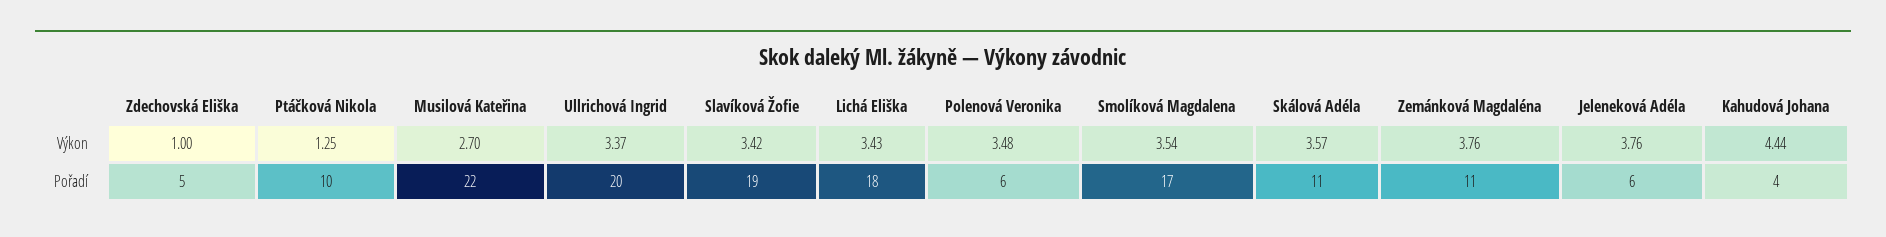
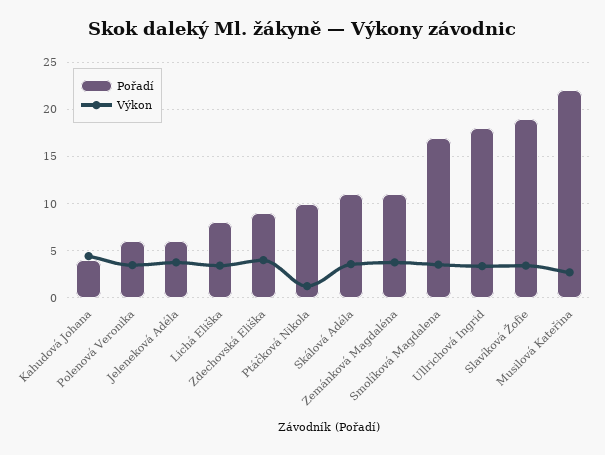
  {
    "Výkon": {
-     "Zdechovská Eliška": 1,
+     "Zdechovská Eliška": 4,
      "Ptáčková Nikola": 1.25,
      "Musilová Kateřina": 2.7,
      "Ullrichová Ingrid": 3.37,
      "Slavíková Žofie": 3.42,
      "Lichá Eliška": 3.43,
      "Polenová Veronika": 3.48,
      "Smolíková Magdalena": 3.54,
      "Skálová Adéla": 3.57,
      "Zemánková Magdaléna": 3.76,
      "Jeleneková Adéla": 3.76,
      "Kahudová Johana": 4.44
    },
    "Pořadí": {
-     "Zdechovská Eliška": 5,
+     "Zdechovská Eliška": 9,
      "Ptáčková Nikola": 10,
      "Musilová Kateřina": 22,
-     "Ullrichová Ingrid": 20,
+     "Ullrichová Ingrid": 18,
      "Slavíková Žofie": 19,
-     "Lichá Eliška": 18,
+     "Lichá Eliška": 8,
      "Polenová Veronika": 6,
      "Smolíková Magdalena": 17,
      "Skálová Adéla": 11,
      "Zemánková Magdaléna": 11,
      "Jeleneková Adéla": 6,
      "Kahudová Johana": 4
    }
  }

